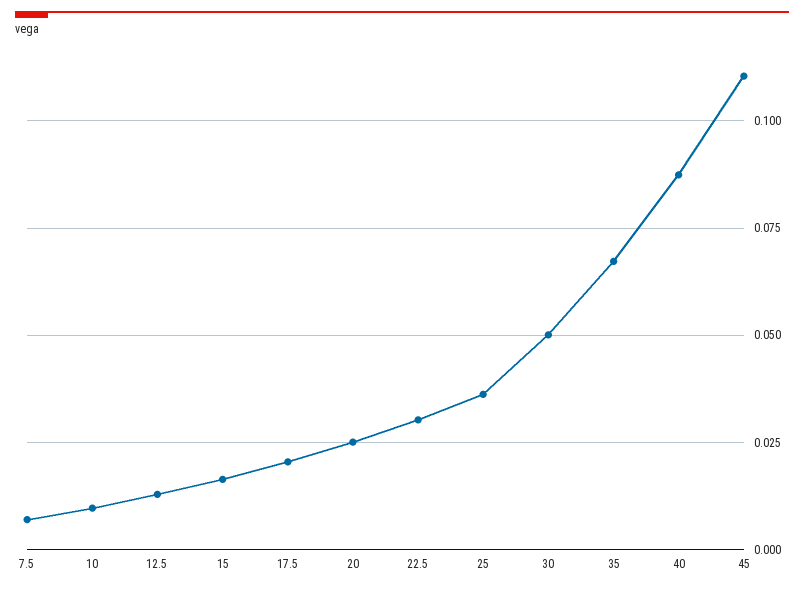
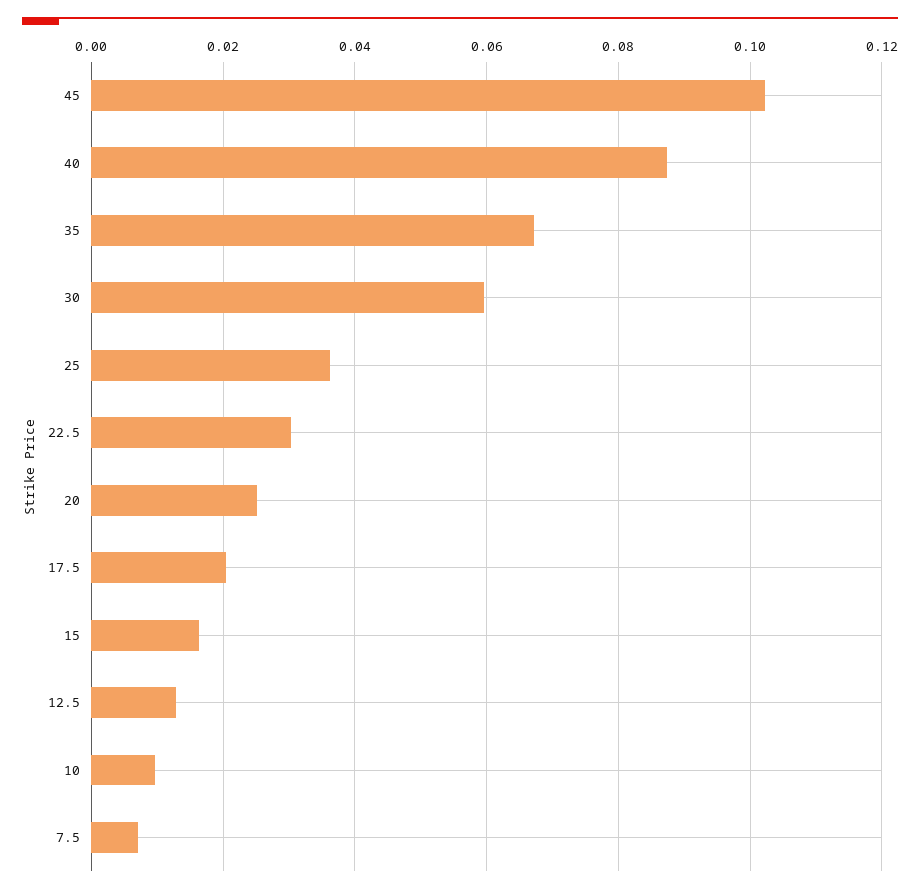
  {
    "7.5": 0.008,
    "10": 0.01,
    "12.5": 0.012,
    "15": 0.016,
    "17.5": 0.02,
    "20": 0.026,
    "22.5": 0.03,
    "25": 0.036,
-   "30": 0.05,
+   "30": 0.06,
    "35": 0.068,
    "40": 0.088,
-   "45": 0.11
+   "45": 0.102
  }

